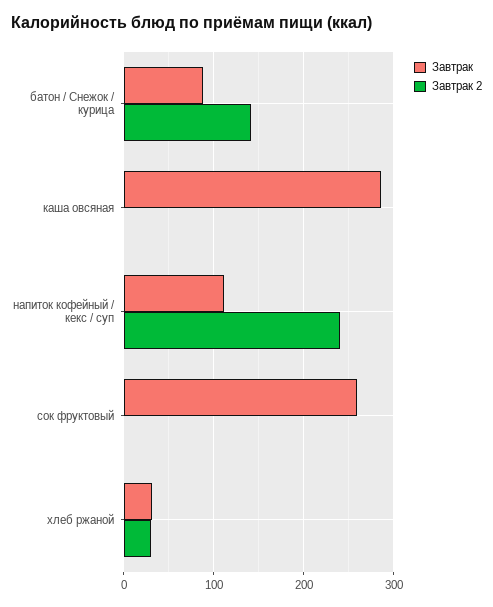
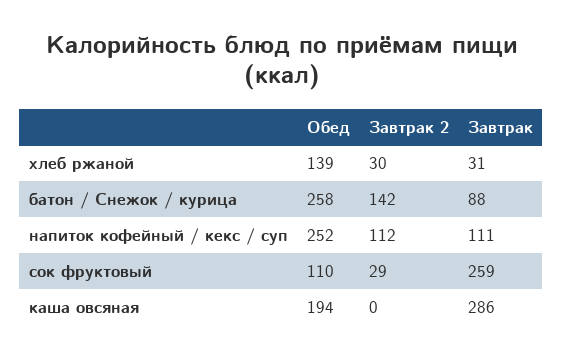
  {
    "Завтрак": {
      "батон / Снежок / курица": 88,
      "каша овсяная": 286,
      "напиток кофейный / кекс / суп": 111,
      "сок фруктовый": 259,
      "хлеб ржаной": 31
    },
    "Завтрак 2": {
      "батон / Снежок / курица": 142,
      "каша овсяная": 0,
-     "напиток кофейный / кекс / суп": 240,
+     "напиток кофейный / кекс / суп": 112,
-     "сок фруктовый": 0,
+     "сок фруктовый": 29,
      "хлеб ржаной": 30
-   }
+   },
+   "Обед": {
+     "хлеб ржаной": 139,
+     "батон / Снежок / курица": 258,
+     "напиток кофейный / кекс / суп": 252,
+     "сок фруктовый": 110,
+     "каша овсяная": 194
+   }
  }

